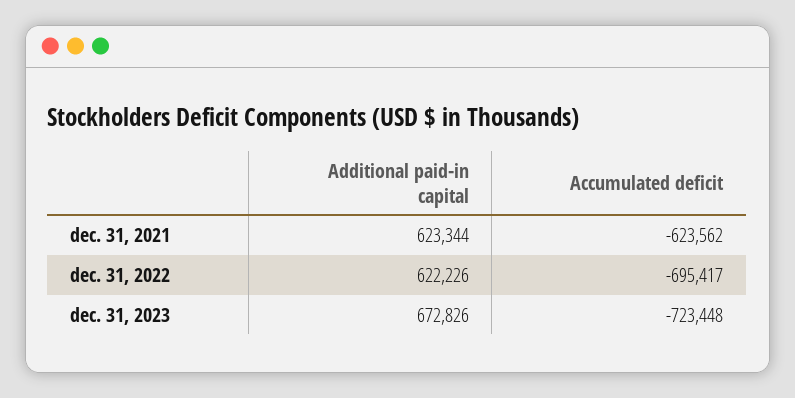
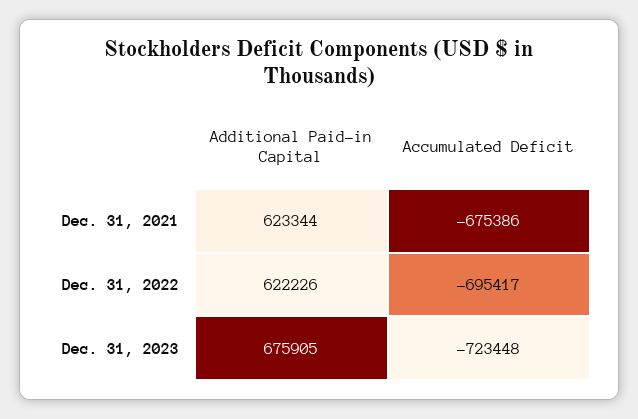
  {
    "Additional paid-in capital": {
      "dec. 31, 2021": 623344,
      "dec. 31, 2022": 622226,
-     "dec. 31, 2023": 672826
+     "dec. 31, 2023": 675905
    },
    "Accumulated deficit": {
-     "dec. 31, 2021": -623562,
+     "dec. 31, 2021": -675386,
      "dec. 31, 2022": -695417,
      "dec. 31, 2023": -723448
    }
  }

